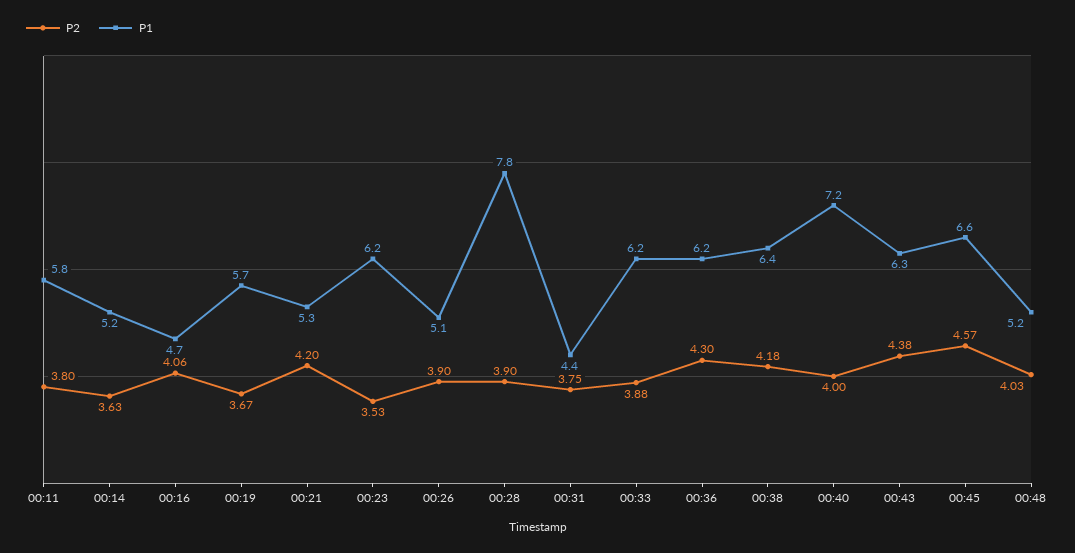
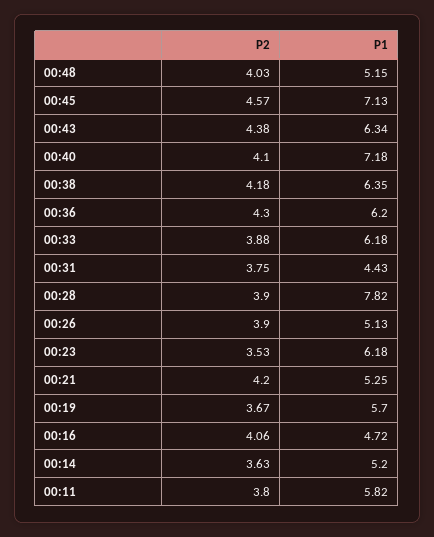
  {
    "P2": {
      "00:11": 3.8,
      "00:14": 3.63,
      "00:16": 4.06,
      "00:19": 3.67,
      "00:21": 4.2,
      "00:23": 3.53,
      "00:26": 3.9,
      "00:28": 3.9,
      "00:31": 3.75,
      "00:33": 3.88,
      "00:36": 4.3,
      "00:38": 4.18,
-     "00:40": 4,
+     "00:40": 4.1,
      "00:43": 4.38,
      "00:45": 4.57,
      "00:48": 4.03
    },
    "P1": {
      "00:11": 5.82,
      "00:14": 5.2,
      "00:16": 4.72,
      "00:19": 5.7,
      "00:21": 5.25,
      "00:23": 6.18,
      "00:26": 5.13,
      "00:28": 7.82,
      "00:31": 4.43,
      "00:33": 6.18,
      "00:36": 6.2,
      "00:38": 6.35,
      "00:40": 7.18,
      "00:43": 6.34,
-     "00:45": 6.6,
+     "00:45": 7.13,
      "00:48": 5.15
    }
  }

